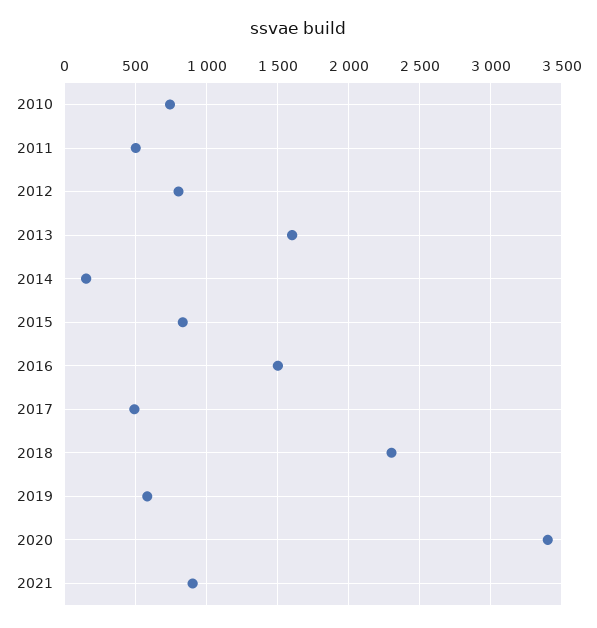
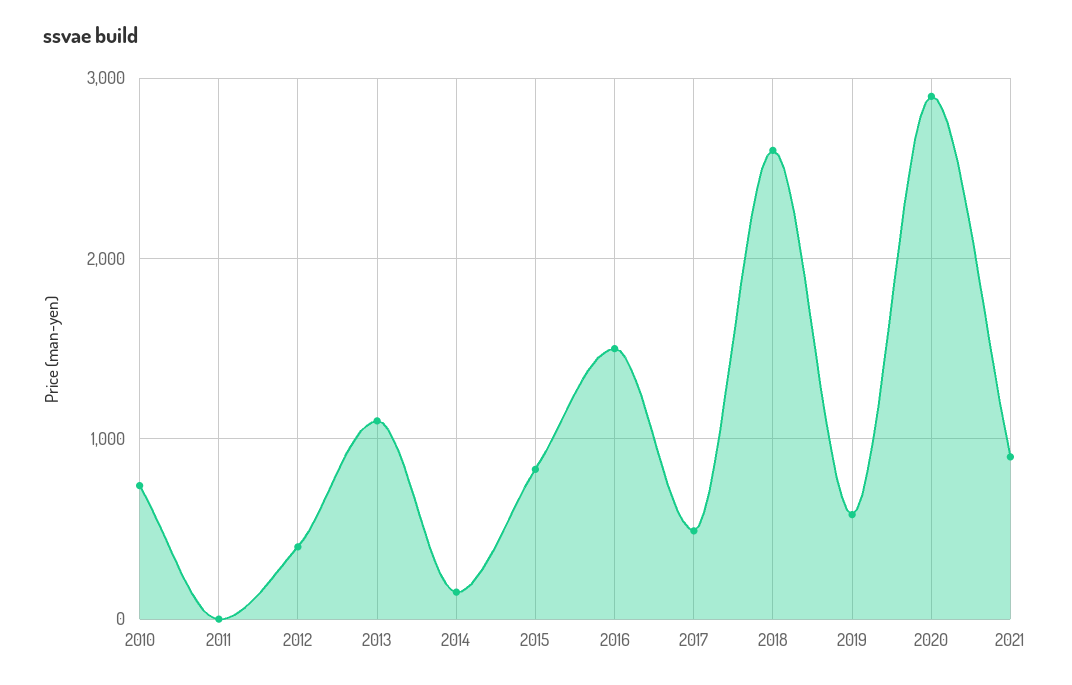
  {
    "2010": 750,
-   "2011": 500,
+   "2011": 0,
-   "2012": 800,
+   "2012": 400,
-   "2013": 1600,
+   "2013": 1100,
    "2014": 150,
    "2015": 850,
    "2016": 1500,
    "2017": 500,
-   "2018": 2300,
+   "2018": 2600,
    "2019": 600,
-   "2020": 3400,
+   "2020": 2900,
    "2021": 900
  }

